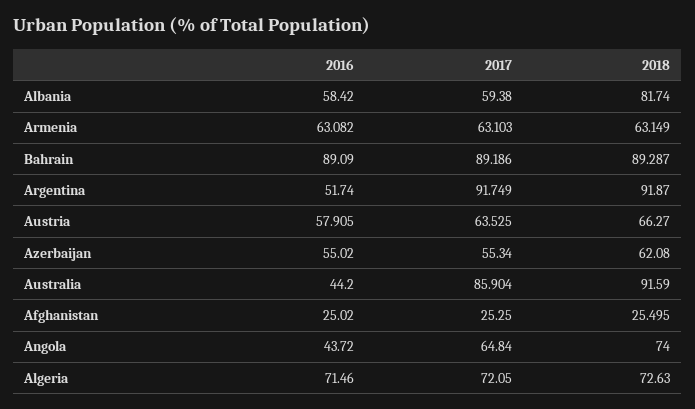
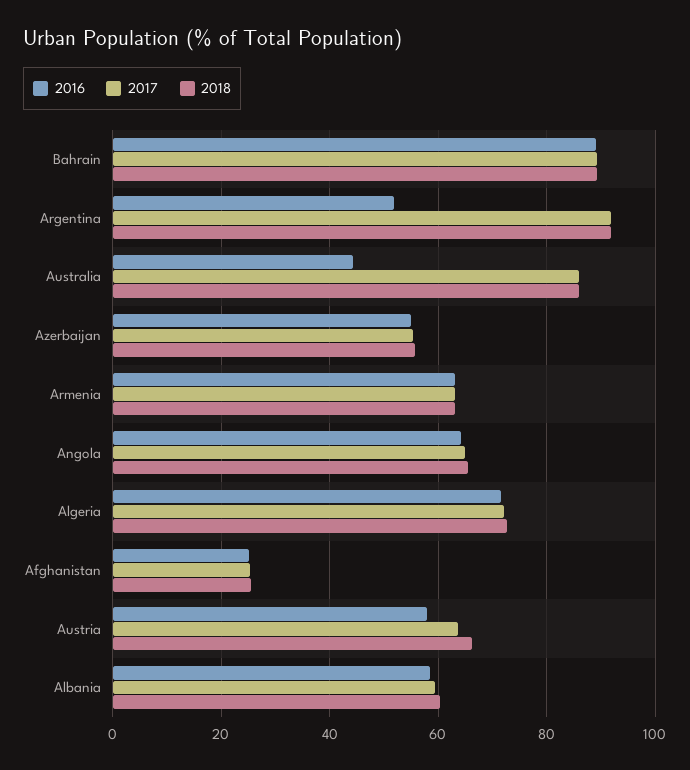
  {
    "2016": {
      "Albania": 58.42,
      "Armenia": 63.082,
      "Bahrain": 89.09,
      "Argentina": 51.74,
      "Austria": 57.905,
      "Azerbaijan": 55.02,
      "Australia": 44.2,
      "Afghanistan": 25.02,
-     "Angola": 43.72,
+     "Angola": 64,
      "Algeria": 71.46
    },
    "2017": {
      "Albania": 59.38,
      "Armenia": 63.103,
      "Bahrain": 89.186,
      "Argentina": 91.749,
      "Austria": 63.525,
      "Azerbaijan": 55.34,
      "Australia": 85.904,
      "Afghanistan": 25.25,
      "Angola": 64.84,
      "Algeria": 72.05
    },
    "2018": {
-     "Albania": 81.74,
+     "Albania": 60,
      "Armenia": 63.149,
      "Bahrain": 89.287,
      "Argentina": 91.87,
      "Austria": 66.27,
-     "Azerbaijan": 62.08,
+     "Azerbaijan": 56,
-     "Australia": 91.59,
+     "Australia": 86,
      "Afghanistan": 25.495,
-     "Angola": 74,
+     "Angola": 66,
      "Algeria": 72.63
    }
  }

